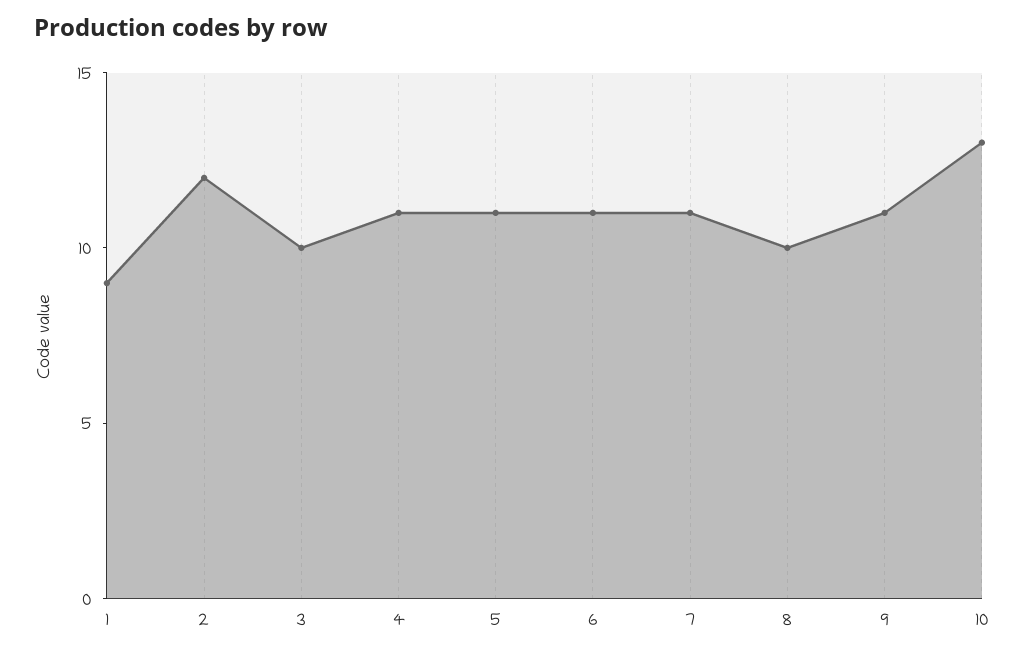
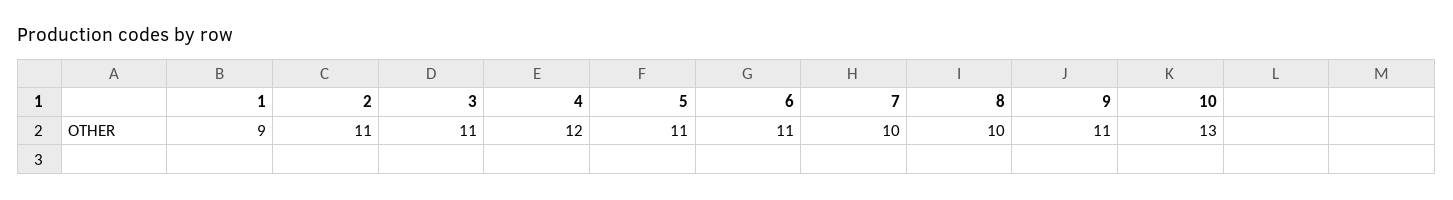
  {
    "1": 9,
-   "2": 12,
+   "2": 11,
-   "3": 10,
+   "3": 11,
-   "4": 11,
+   "4": 12,
    "5": 11,
    "6": 11,
-   "7": 11,
+   "7": 10,
    "8": 10,
    "9": 11,
    "10": 13
  }

